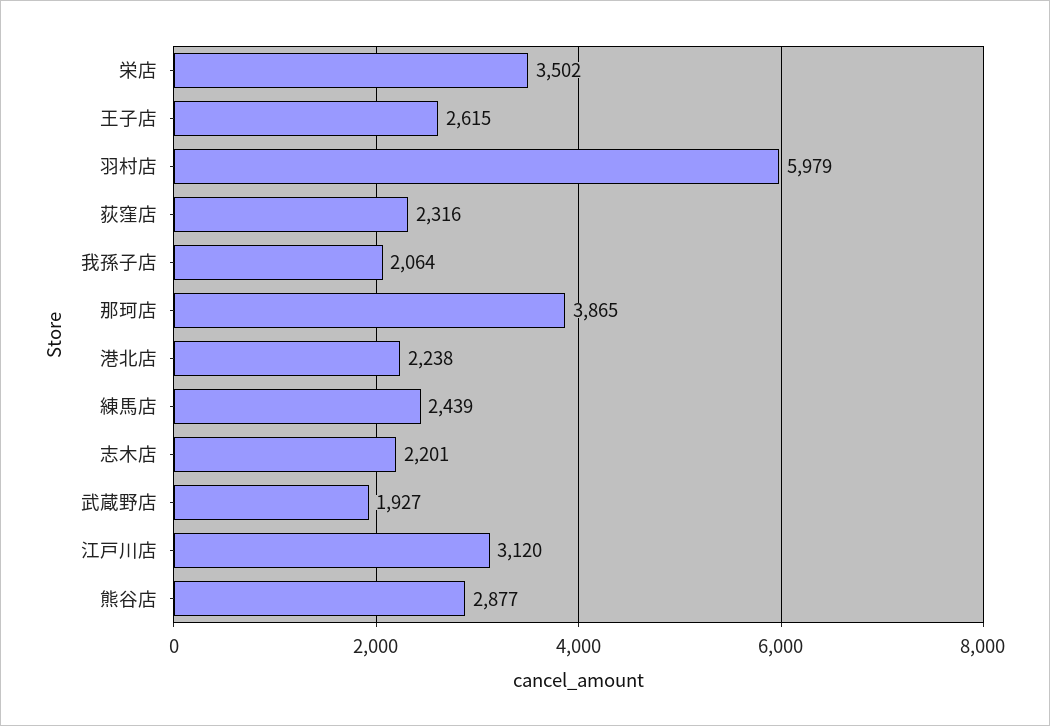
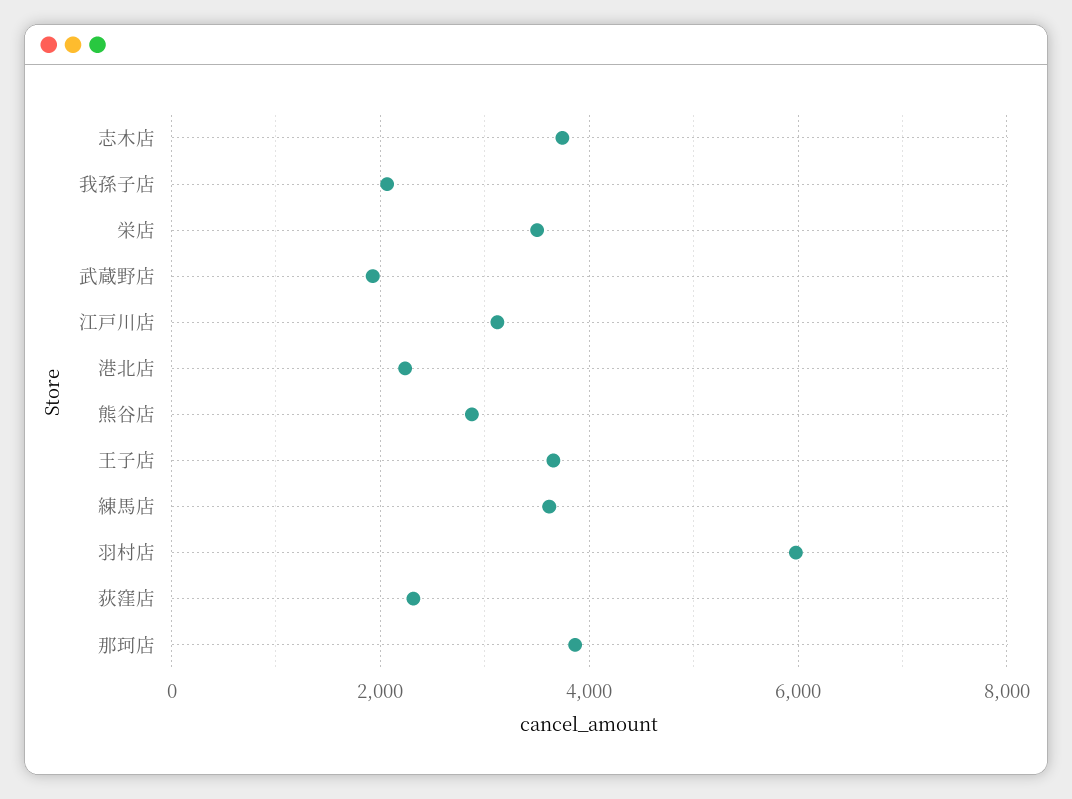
  {
    "栄店": 3502,
-   "王子店": 2615,
+   "王子店": 3600,
    "羽村店": 5979,
    "荻窪店": 2316,
    "我孫子店": 2064,
    "那珂店": 3865,
    "港北店": 2238,
-   "練馬店": 2439,
+   "練馬店": 3600,
-   "志木店": 2201,
+   "志木店": 3800,
    "武蔵野店": 1927,
    "江戸川店": 3120,
    "熊谷店": 2877
  }

